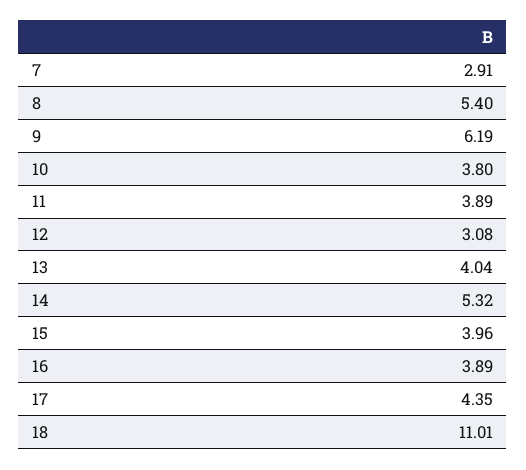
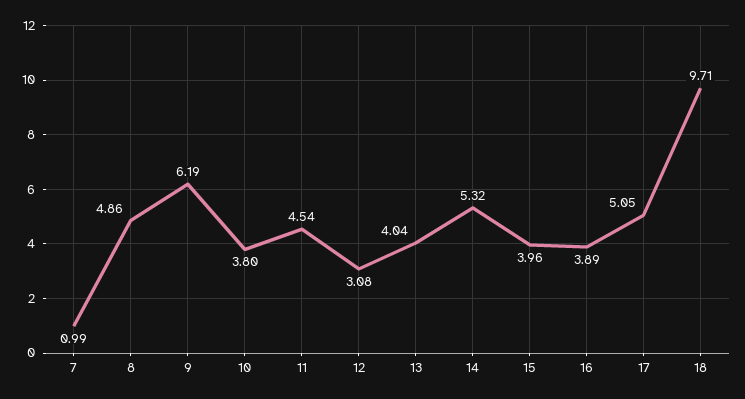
  {
-   "7": 2.91,
+   "7": 0.99,
-   "8": 5.4,
+   "8": 4.86,
    "9": 6.19,
    "10": 3.8,
-   "11": 3.89,
+   "11": 4.54,
    "12": 3.08,
    "13": 4.04,
    "14": 5.32,
    "15": 3.96,
    "16": 3.89,
-   "17": 4.35,
+   "17": 5.05,
-   "18": 11.01
+   "18": 9.71
  }

